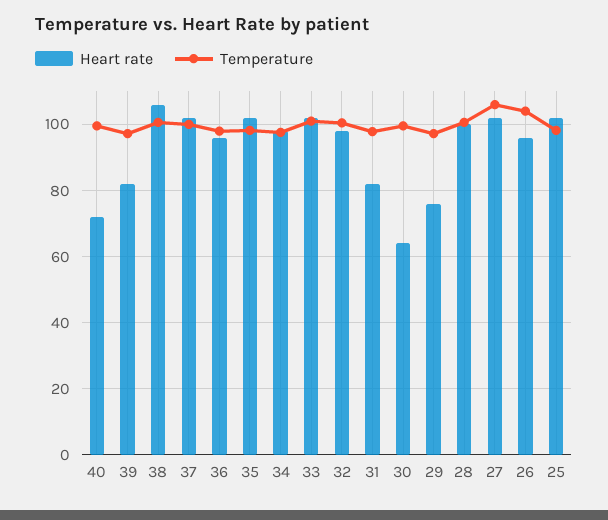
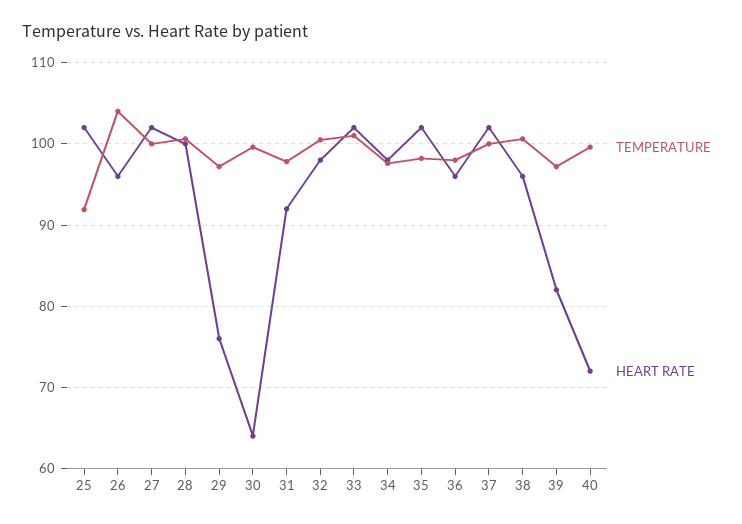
  {
    "Heart rate": {
      "40": 72,
      "39": 82,
-     "38": 106,
+     "38": 96,
      "37": 102,
      "36": 96,
      "35": 102,
      "34": 98,
      "33": 102,
      "32": 98,
-     "31": 82,
+     "31": 92,
      "30": 64,
      "29": 76,
      "28": 100,
      "27": 102,
      "26": 96,
      "25": 102
    },
    "Temperature": {
      "40": 100,
      "39": 97,
      "38": 101,
      "37": 100,
      "36": 98,
      "35": 98,
      "34": 98,
      "33": 101,
      "32": 101,
      "31": 98,
      "30": 100,
      "29": 97,
      "28": 101,
-     "27": 106,
+     "27": 100,
      "26": 104,
-     "25": 98
+     "25": 92
    }
  }

